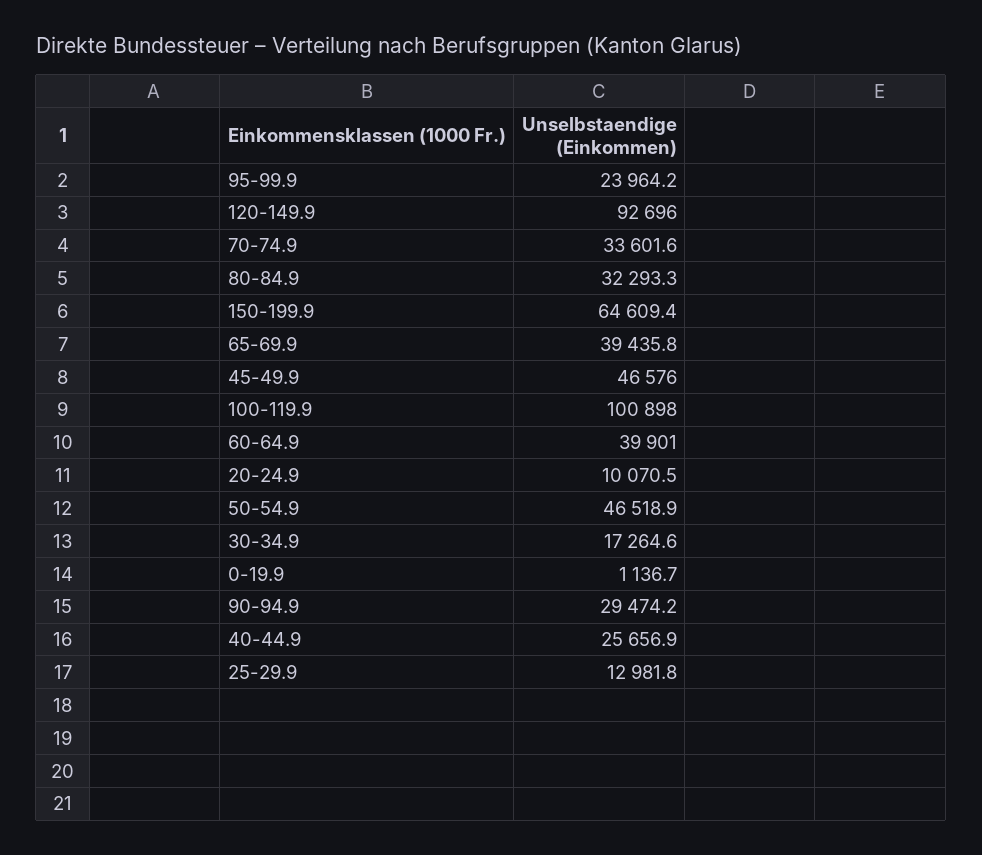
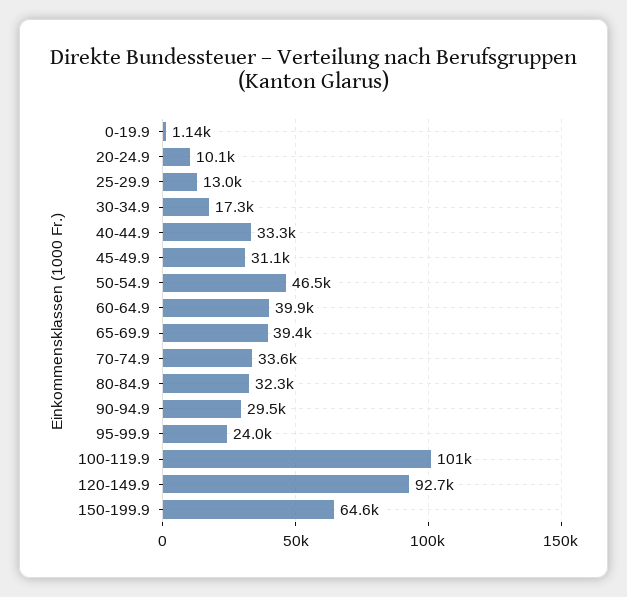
  {
    "95-99.9": 23964.2,
    "120-149.9": 92696,
    "70-74.9": 33601.6,
    "80-84.9": 32293.3,
    "150-199.9": 64609.4,
    "65-69.9": 39435.8,
-   "45-49.9": 46576,
+   "45-49.9": 31100,
    "100-119.9": 100898,
    "60-64.9": 39901,
    "20-24.9": 10070.5,
    "50-54.9": 46518.9,
    "30-34.9": 17264.6,
    "0-19.9": 1136.7,
    "90-94.9": 29474.2,
-   "40-44.9": 25656.9,
+   "40-44.9": 33300,
    "25-29.9": 12981.8
  }

